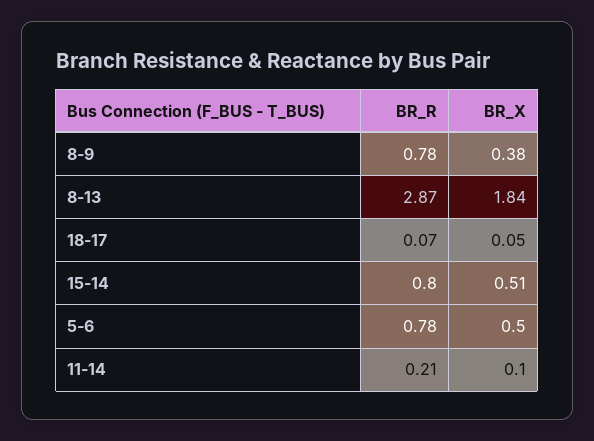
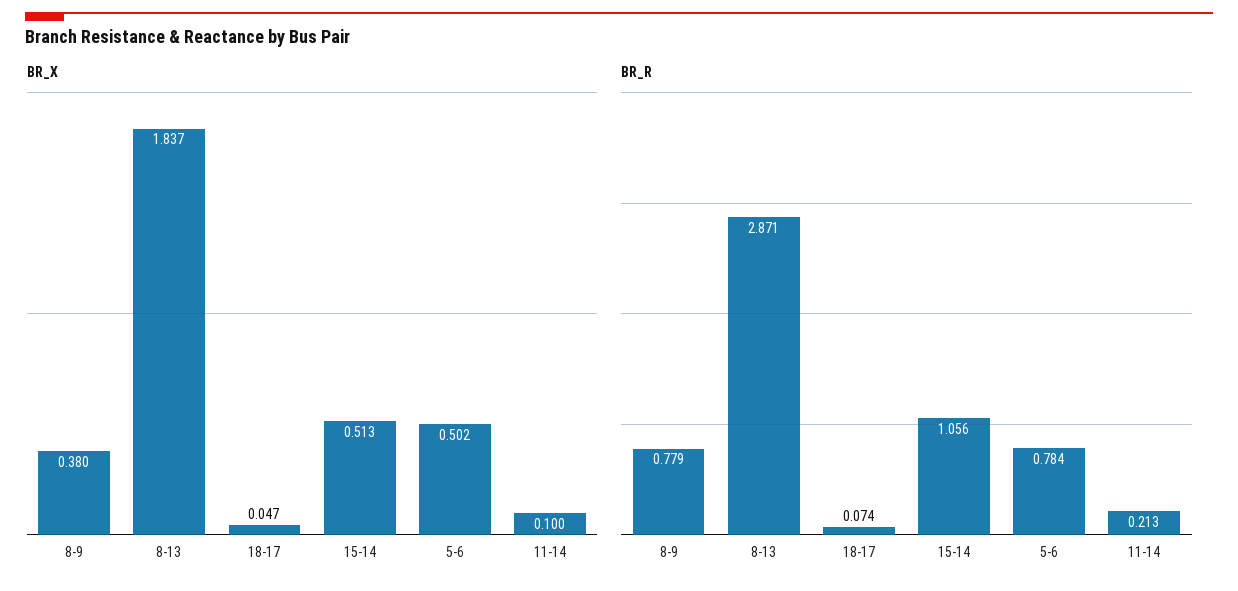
  {
    "BR_R": {
      "8-9": 0.779,
      "8-13": 2.871,
      "18-17": 0.074,
-     "15-14": 0.8,
+     "15-14": 1.056,
      "5-6": 0.784,
      "11-14": 0.213
    },
    "BR_X": {
      "8-9": 0.38,
      "8-13": 1.837,
      "18-17": 0.047,
      "15-14": 0.513,
      "5-6": 0.502,
      "11-14": 0.1
    }
  }

